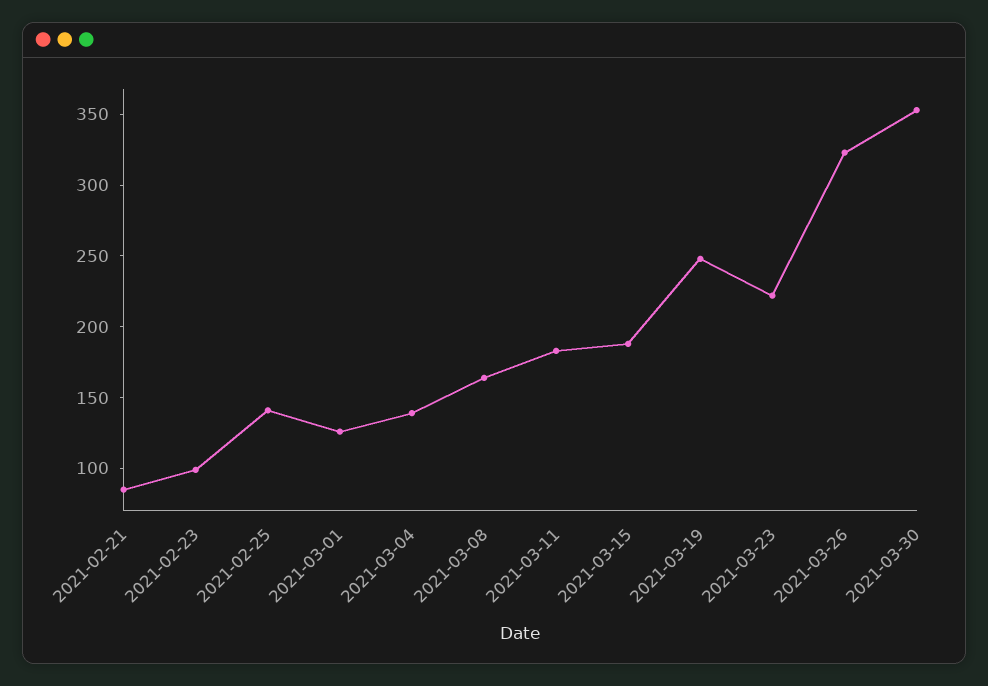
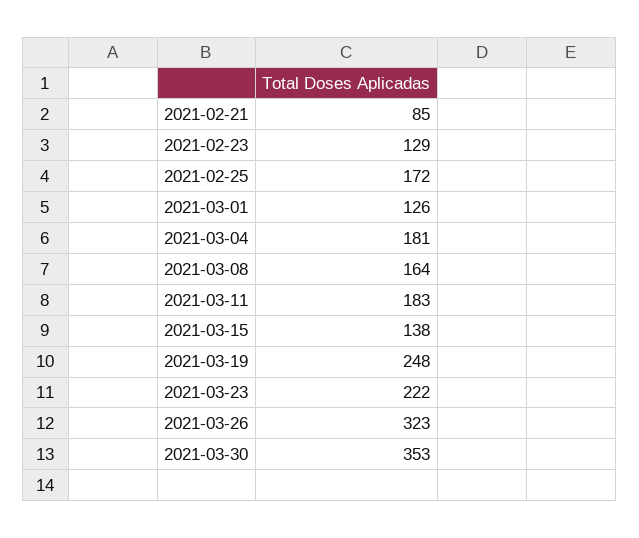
  {
    "2021-02-21": 85,
-   "2021-02-23": 100,
+   "2021-02-23": 129,
-   "2021-02-25": 140,
+   "2021-02-25": 172,
    "2021-03-01": 126,
-   "2021-03-04": 140,
+   "2021-03-04": 181,
    "2021-03-08": 164,
    "2021-03-11": 183,
-   "2021-03-15": 190,
+   "2021-03-15": 138,
    "2021-03-19": 248,
    "2021-03-23": 222,
    "2021-03-26": 323,
    "2021-03-30": 353
  }

